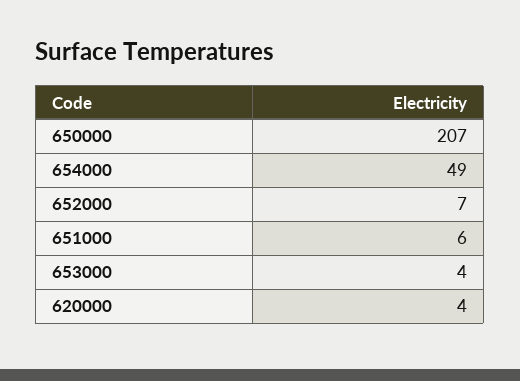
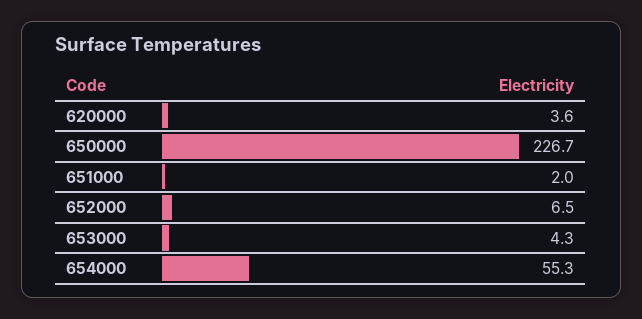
  {
-   "650000": 207,
+   "650000": 226.7,
-   "654000": 49,
+   "654000": 55.3,
    "652000": 6.5,
-   "651000": 6,
+   "651000": 2,
    "653000": 4.3,
    "620000": 3.6
  }

